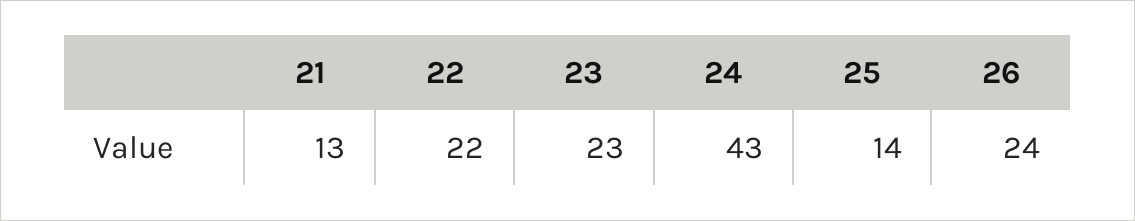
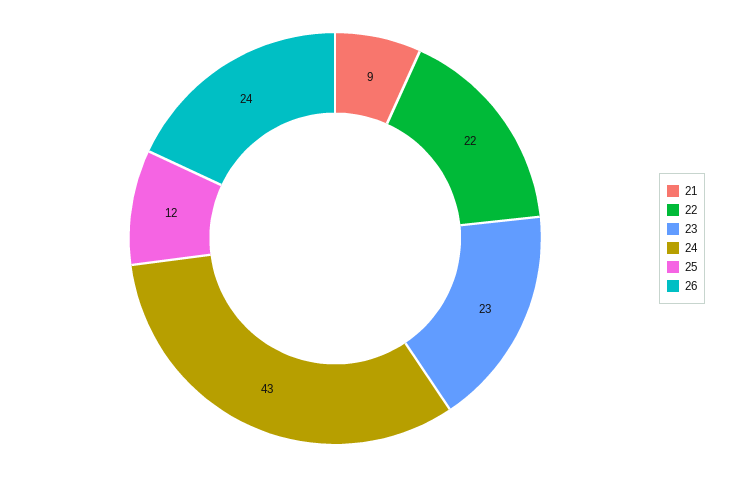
  {
-   "21": 13,
+   "21": 9,
    "22": 22,
    "23": 23,
    "24": 43,
-   "25": 14,
+   "25": 12,
    "26": 24
  }

